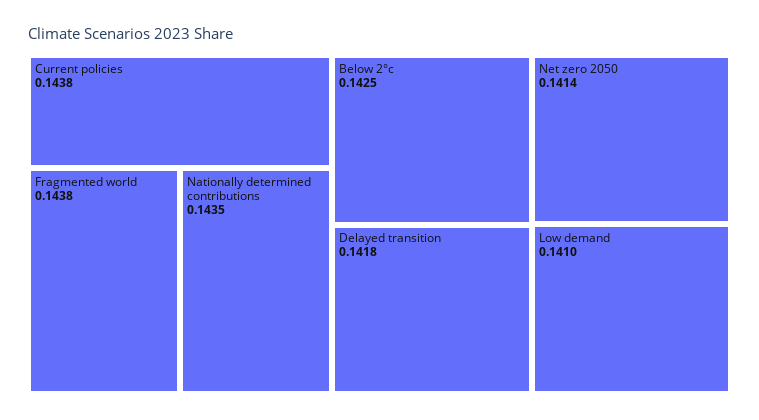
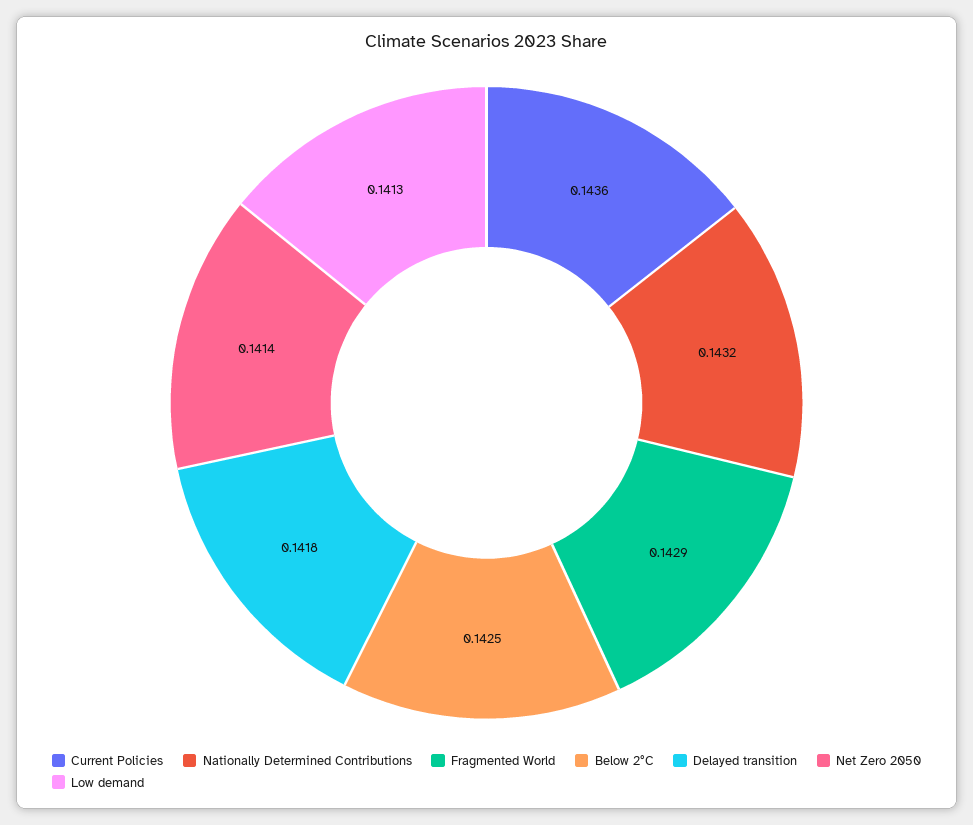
  {
-   "Current policies": 0.1438,
+   "Current policies": 0.1436,
-   "Fragmented world": 0.1438,
+   "Fragmented world": 0.1429,
-   "Nationally determined contributions": 0.1435,
+   "Nationally determined contributions": 0.1432,
    "Below 2°c": 0.1425,
    "Delayed transition": 0.1418,
    "Net zero 2050": 0.1414,
-   "Low demand": 0.141
+   "Low demand": 0.1413
  }

